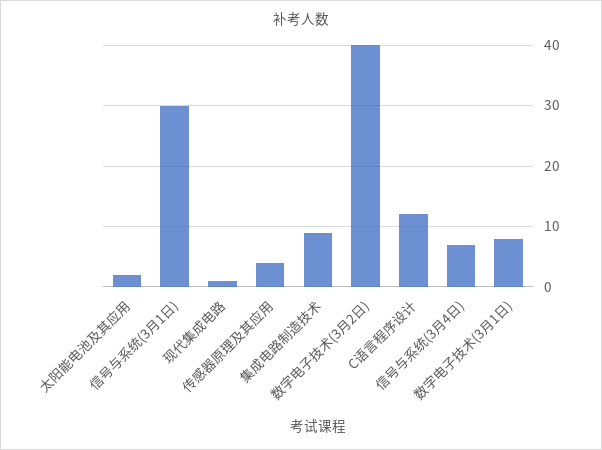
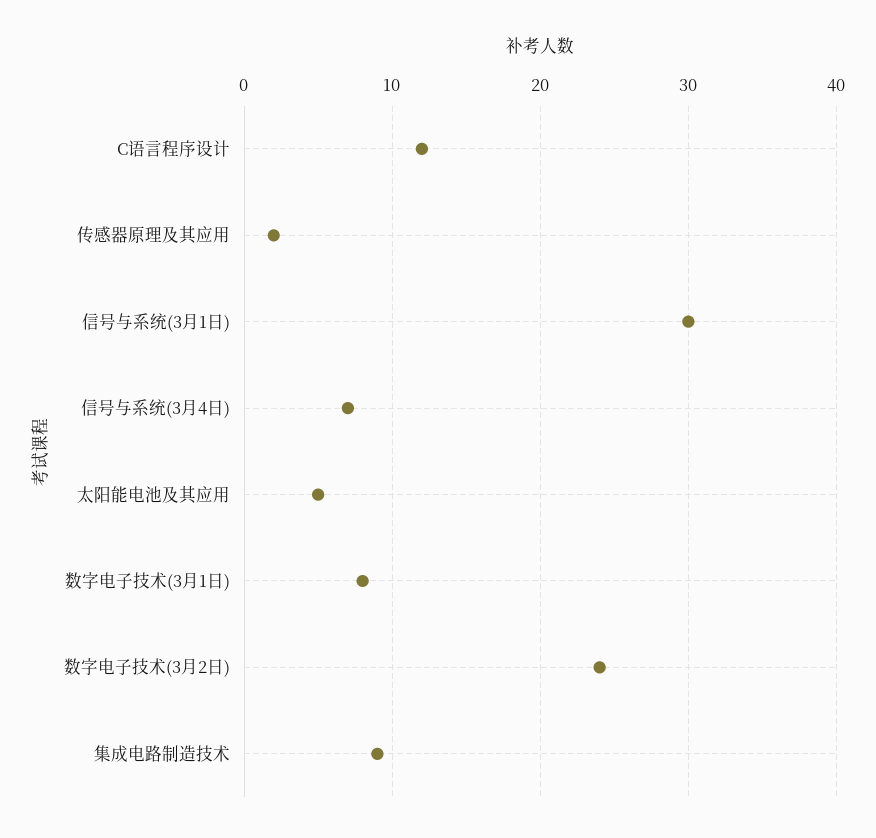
  {
-   "太阳能电池及其应用": 2,
+   "太阳能电池及其应用": 5,
    "信号与系统(3月1日)": 30,
-   "现代集成电路": 1,
-   "传感器原理及其应用": 4,
+   "传感器原理及其应用": 2,
    "集成电路制造技术": 9,
-   "数字电子技术(3月2日)": 40,
+   "数字电子技术(3月2日)": 24,
    "C语言程序设计": 12,
    "信号与系统(3月4日)": 7,
    "数字电子技术(3月1日)": 8
  }

